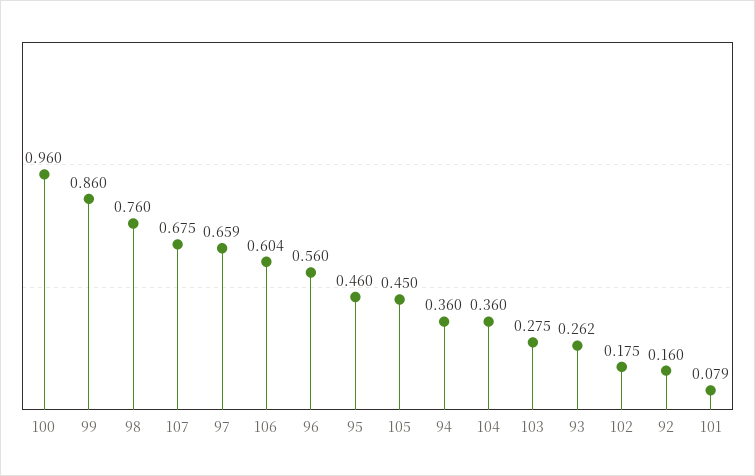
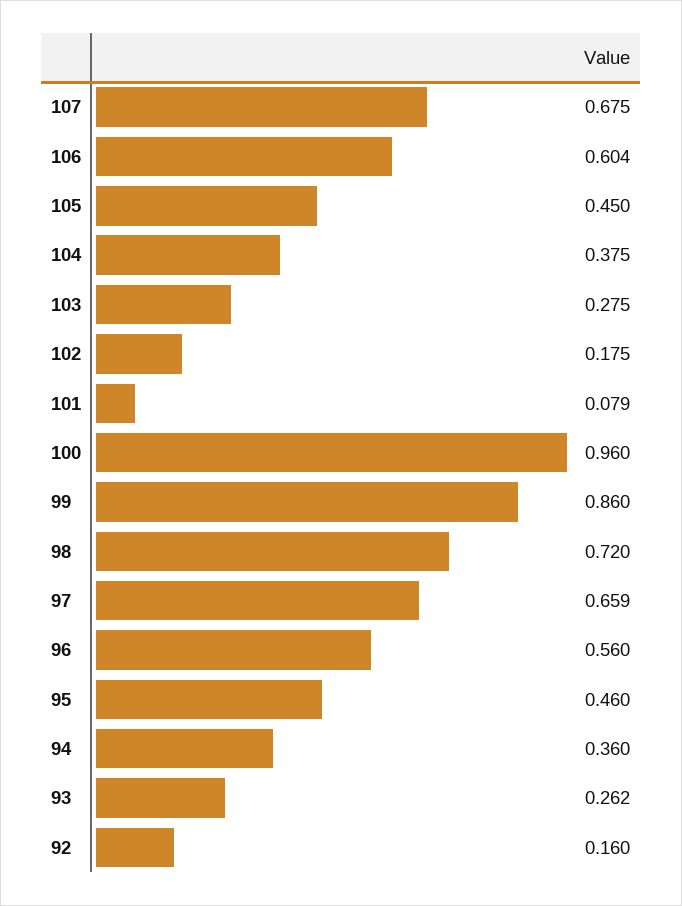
  {
    "100": 0.96,
    "99": 0.86,
-   "98": 0.76,
+   "98": 0.72,
    "107": 0.675,
    "97": 0.659,
    "106": 0.604,
    "96": 0.56,
    "95": 0.46,
    "105": 0.45,
    "94": 0.36,
-   "104": 0.36,
+   "104": 0.375,
    "103": 0.275,
    "93": 0.262,
    "102": 0.175,
    "92": 0.16,
    "101": 0.079
  }

